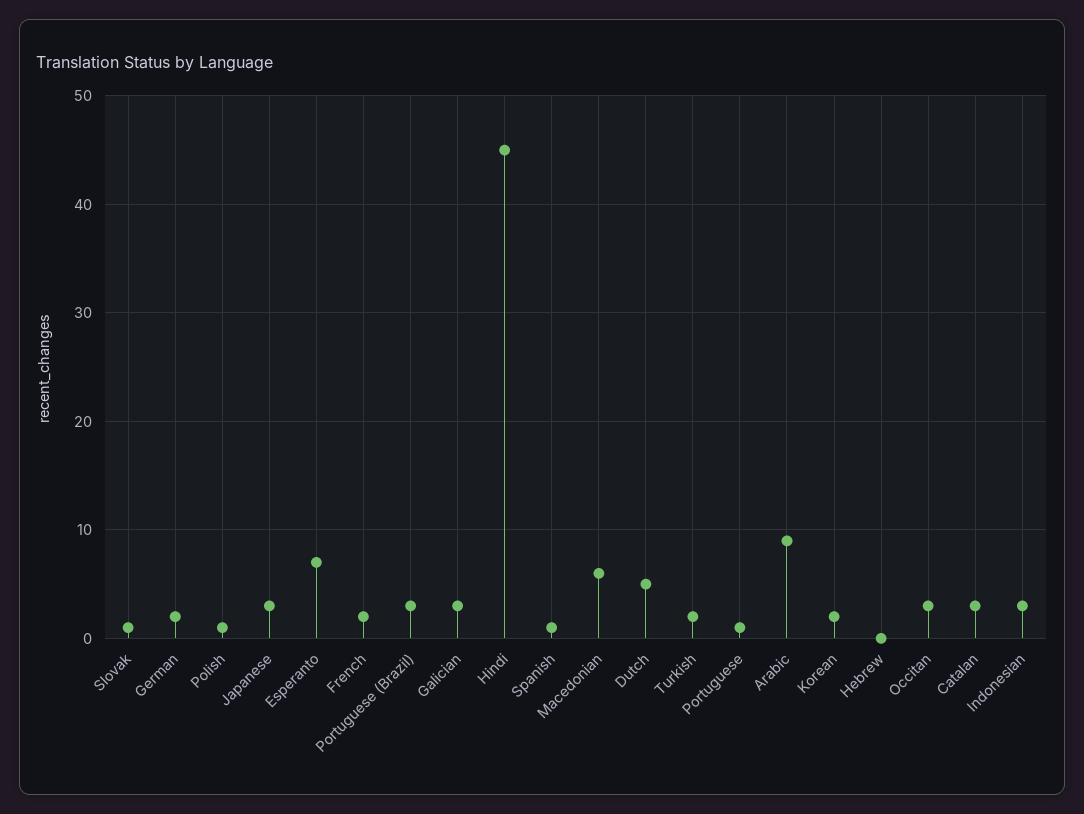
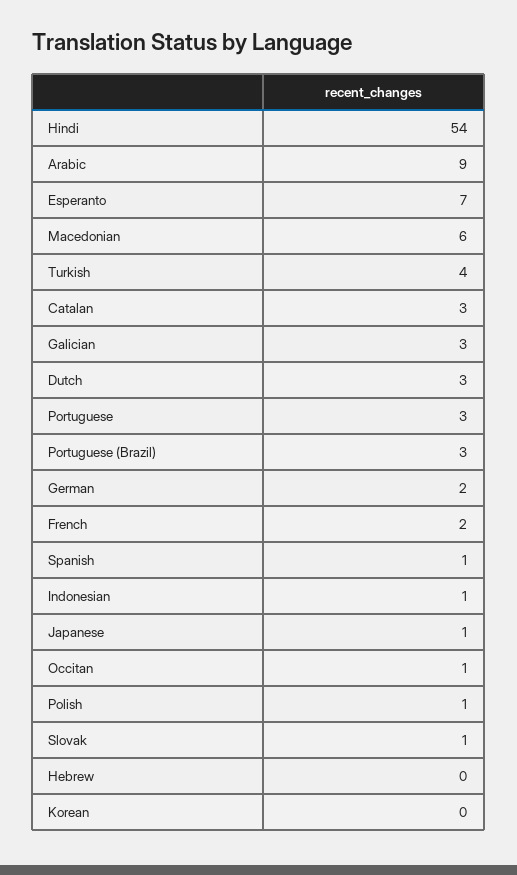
  {
    "Slovak": 1,
    "German": 2,
    "Polish": 1,
-   "Japanese": 3,
+   "Japanese": 1,
    "Esperanto": 7,
    "French": 2,
    "Portuguese (Brazil)": 3,
    "Galician": 3,
-   "Hindi": 45,
+   "Hindi": 54,
    "Spanish": 1,
    "Macedonian": 6,
-   "Dutch": 5,
+   "Dutch": 3,
-   "Turkish": 2,
+   "Turkish": 4,
-   "Portuguese": 1,
+   "Portuguese": 3,
    "Arabic": 9,
-   "Korean": 2,
+   "Korean": 0,
    "Hebrew": 0,
-   "Occitan": 3,
+   "Occitan": 1,
    "Catalan": 3,
-   "Indonesian": 3
+   "Indonesian": 1
  }

